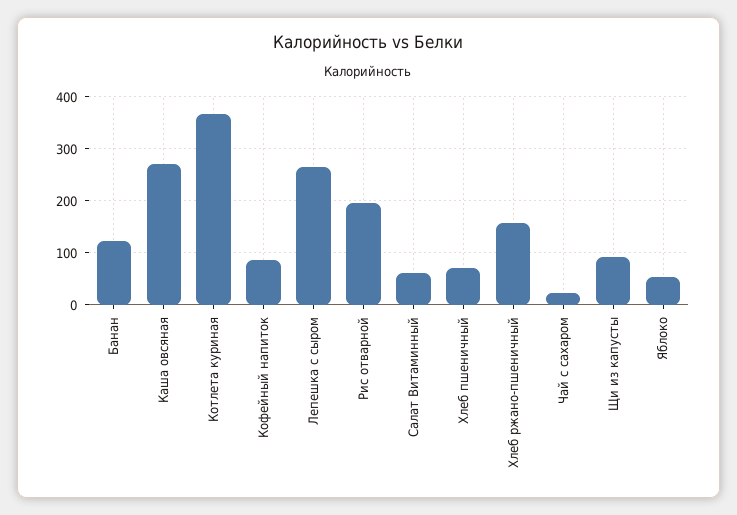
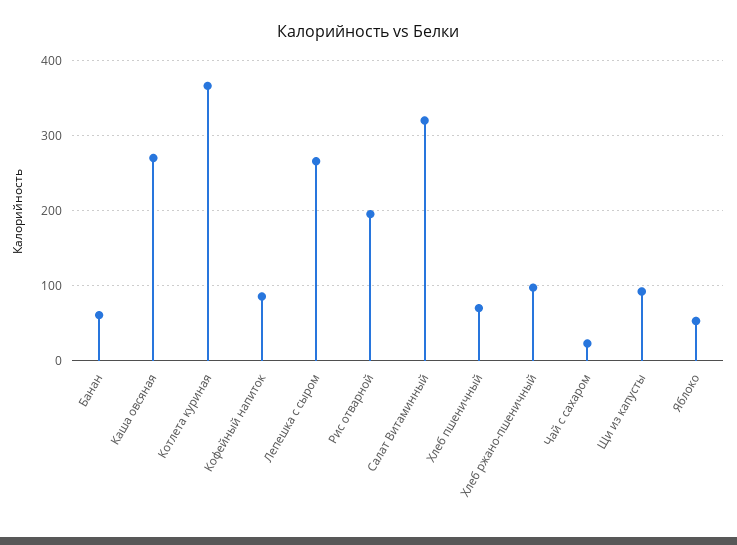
  {
-   "Банан": 120,
+   "Банан": 60,
    "Каша овсяная": 270,
    "Котлета куриная": 370,
    "Кофейный напиток": 90,
    "Лепешка с сыром": 270,
    "Рис отварной": 200,
-   "Салат Витаминный": 60,
+   "Салат Витаминный": 320,
    "Хлеб пшеничный": 70,
-   "Хлеб ржано-пшеничный": 160,
+   "Хлеб ржано-пшеничный": 100,
    "Чай с сахаром": 20,
    "Щи из капусты": 90,
    "Яблоко": 50
  }

